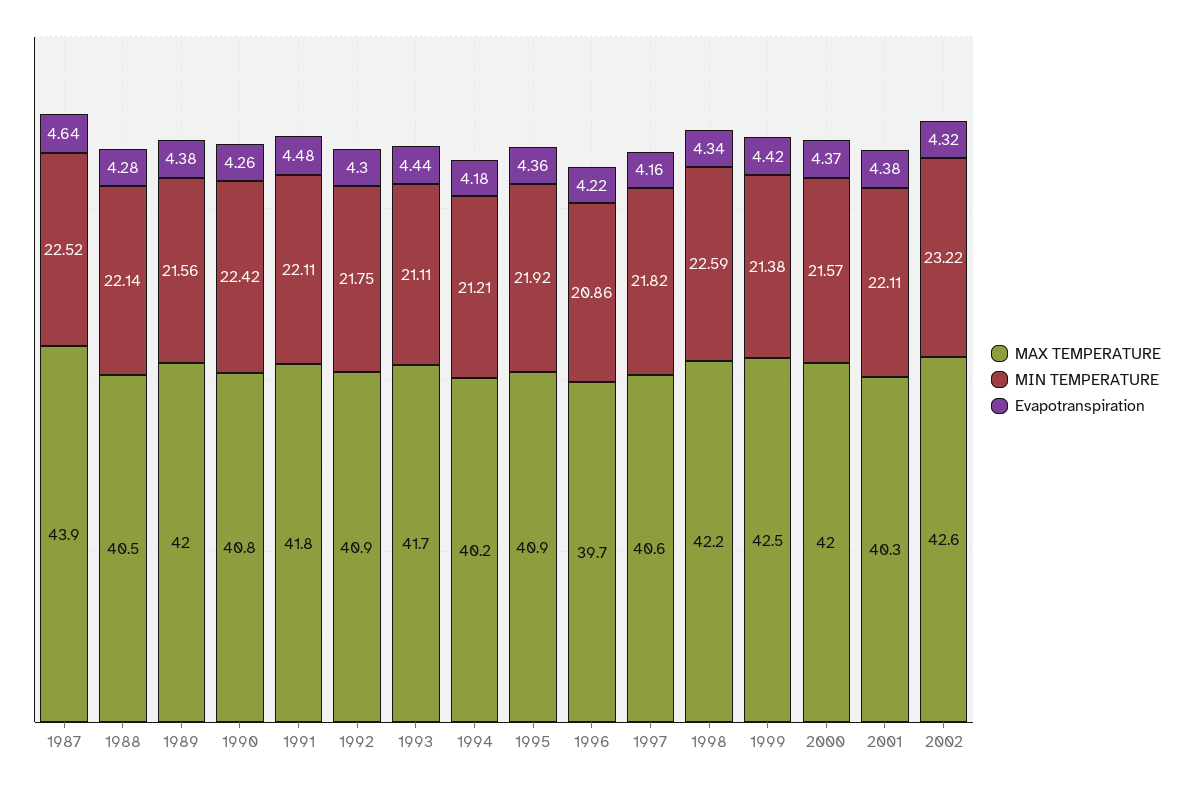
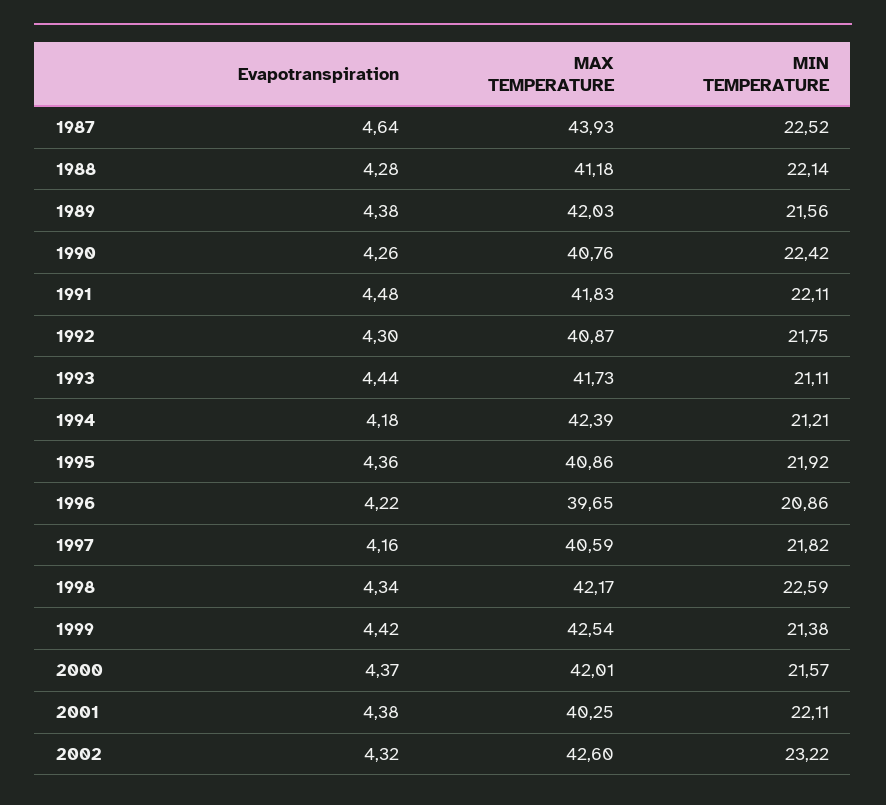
  {
    "MAX TEMPERATURE": {
      "1987": 43.93,
-     "1988": 40.5,
+     "1988": 41.18,
      "1989": 42.03,
      "1990": 40.76,
      "1991": 41.83,
      "1992": 40.87,
      "1993": 41.73,
-     "1994": 40.2,
+     "1994": 42.39,
      "1995": 40.86,
      "1996": 39.65,
      "1997": 40.59,
      "1998": 42.17,
      "1999": 42.54,
      "2000": 42.01,
      "2001": 40.25,
      "2002": 42.6
    },
    "MIN TEMPERATURE": {
      "1987": 22.52,
      "1988": 22.14,
      "1989": 21.56,
      "1990": 22.42,
      "1991": 22.11,
      "1992": 21.75,
      "1993": 21.11,
      "1994": 21.21,
      "1995": 21.92,
      "1996": 20.86,
      "1997": 21.82,
      "1998": 22.59,
      "1999": 21.38,
      "2000": 21.57,
      "2001": 22.11,
      "2002": 23.22
    },
    "Evapotranspiration": {
      "1987": 4.64,
      "1988": 4.28,
      "1989": 4.38,
      "1990": 4.26,
      "1991": 4.48,
      "1992": 4.3,
      "1993": 4.44,
      "1994": 4.18,
      "1995": 4.36,
      "1996": 4.22,
      "1997": 4.16,
      "1998": 4.34,
      "1999": 4.42,
      "2000": 4.37,
      "2001": 4.38,
      "2002": 4.32
    }
  }

